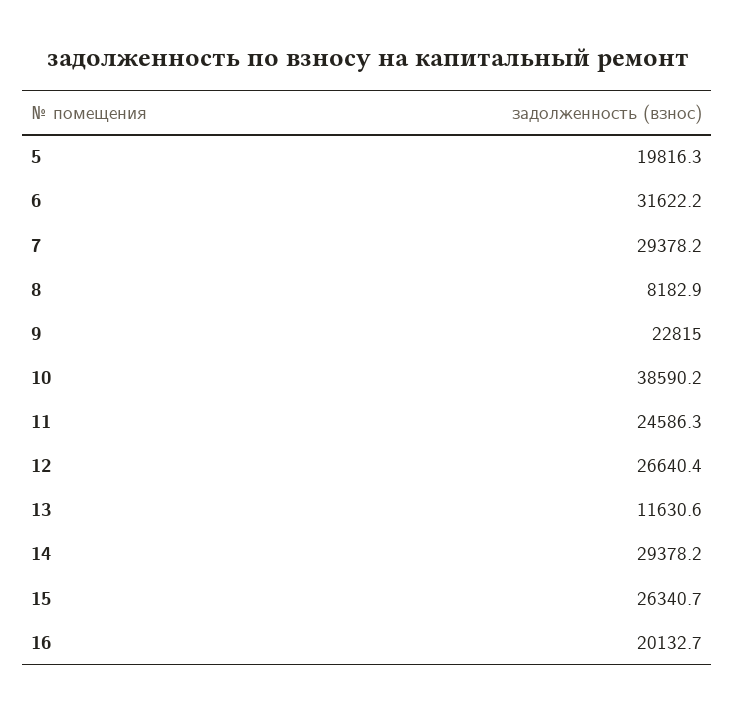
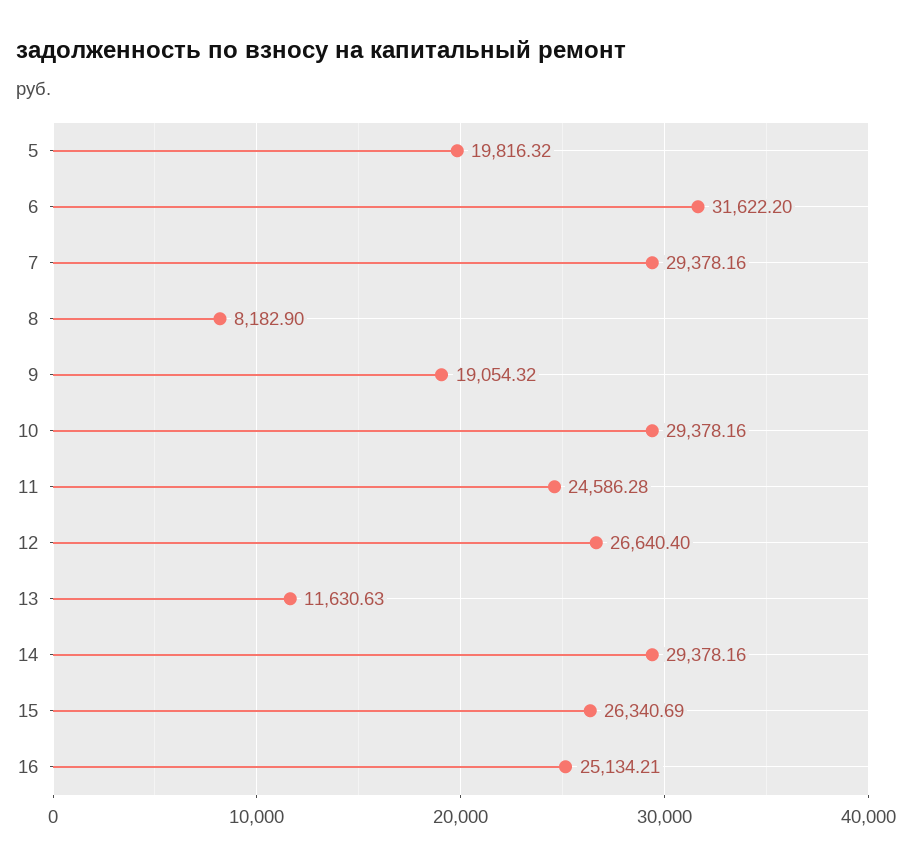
  {
    "5": 19816.32,
    "6": 31622.2,
    "7": 29378.16,
    "8": 8182.9,
-   "9": 22815,
+   "9": 19054.32,
-   "10": 38590.2,
+   "10": 29378.16,
    "11": 24586.28,
    "12": 26640.4,
    "13": 11630.63,
    "14": 29378.16,
    "15": 26340.69,
-   "16": 20132.7
+   "16": 25134.21
  }

